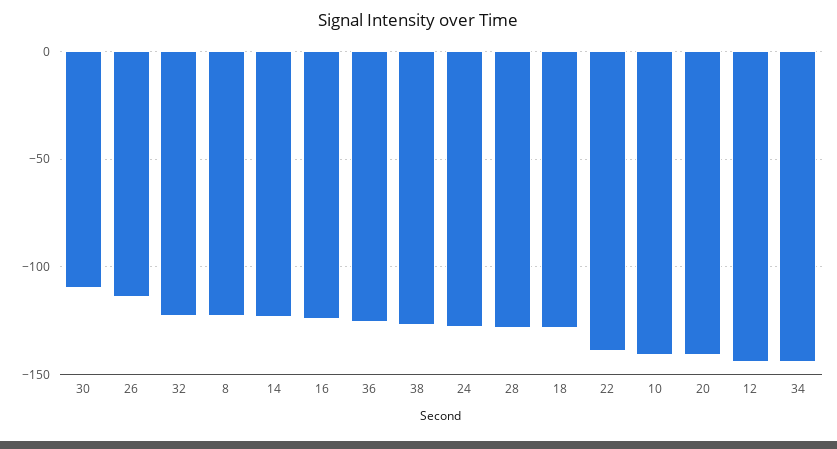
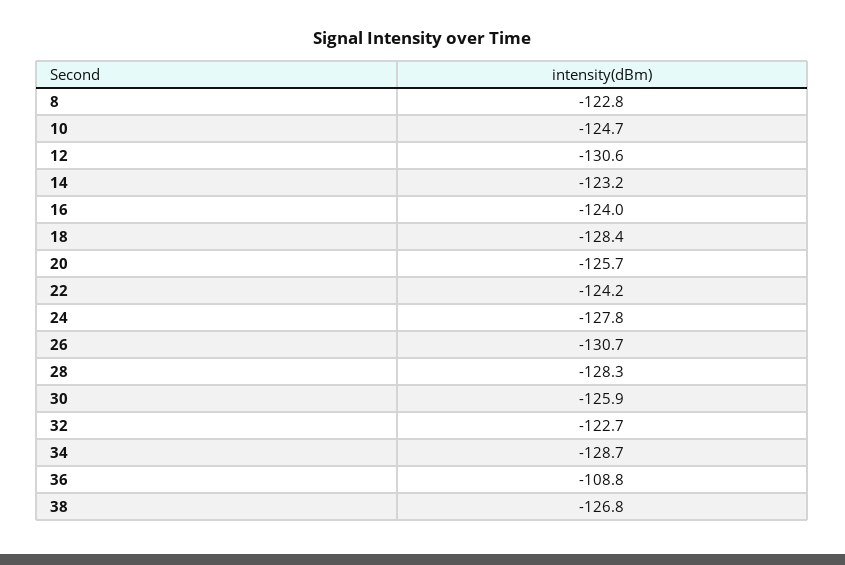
  {
-   "30": -110,
+   "30": -125.9,
-   "26": -115,
+   "26": -130.7,
    "32": -122.7,
    "8": -122.8,
    "14": -123.2,
    "16": -124,
-   "36": -125,
+   "36": -108.8,
    "38": -126.8,
    "24": -127.8,
    "28": -128.3,
    "18": -128.4,
-   "22": -140,
+   "22": -124.2,
-   "10": -140,
+   "10": -124.7,
-   "20": -140,
+   "20": -125.7,
-   "12": -145,
+   "12": -130.6,
-   "34": -145
+   "34": -128.7
  }

